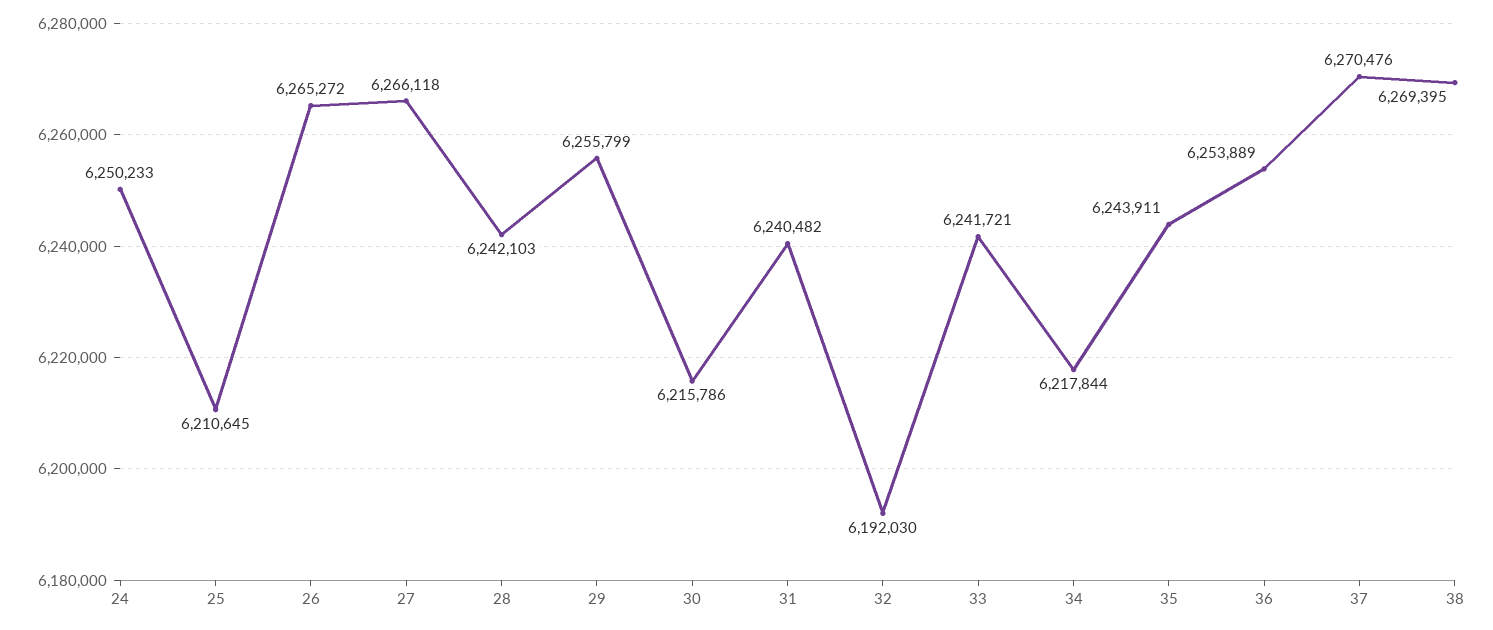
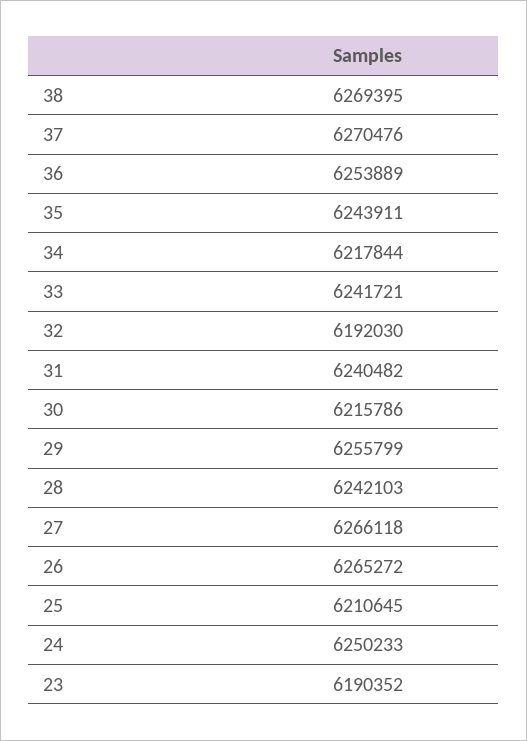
  {
    "24": 6250233,
    "25": 6210645,
    "26": 6265272,
    "27": 6266118,
    "28": 6242103,
    "29": 6255799,
    "30": 6215786,
    "31": 6240482,
    "32": 6192030,
    "33": 6241721,
    "34": 6217844,
    "35": 6243911,
    "36": 6253889,
    "37": 6270476,
-   "38": 6269395
+   "38": 6269395,
+   "23": 6190352
  }

